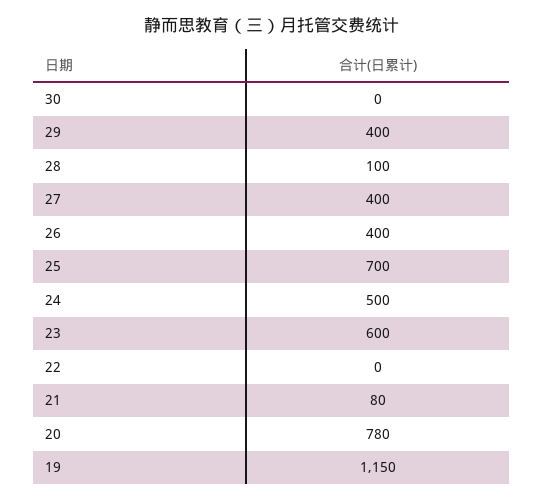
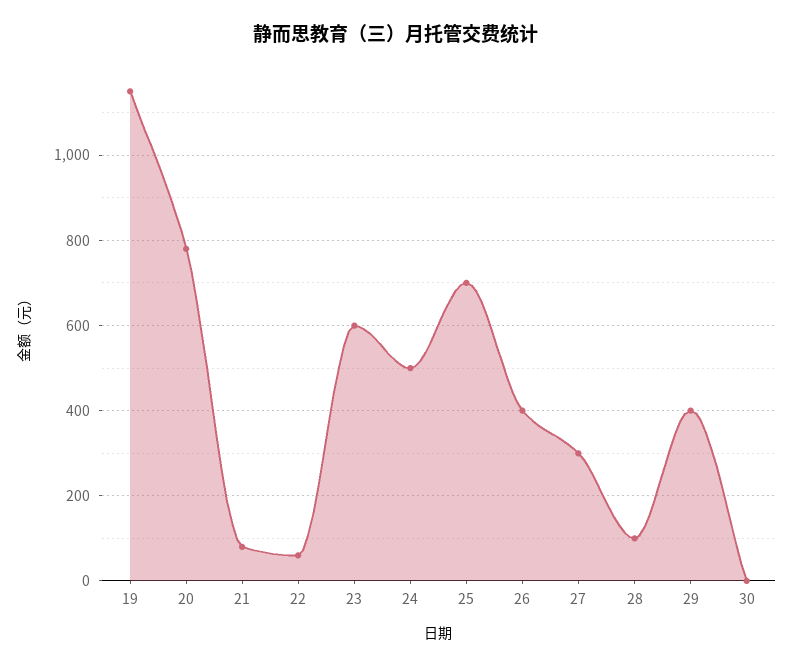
  {
    "30": 0,
    "29": 400,
    "28": 100,
-   "27": 400,
+   "27": 300,
    "26": 400,
    "25": 700,
    "24": 500,
    "23": 600,
-   "22": 0,
+   "22": 60,
    "21": 80,
    "20": 780,
    "19": 1150
  }

